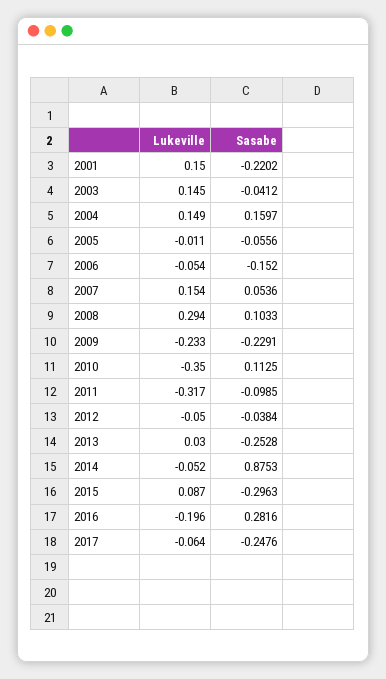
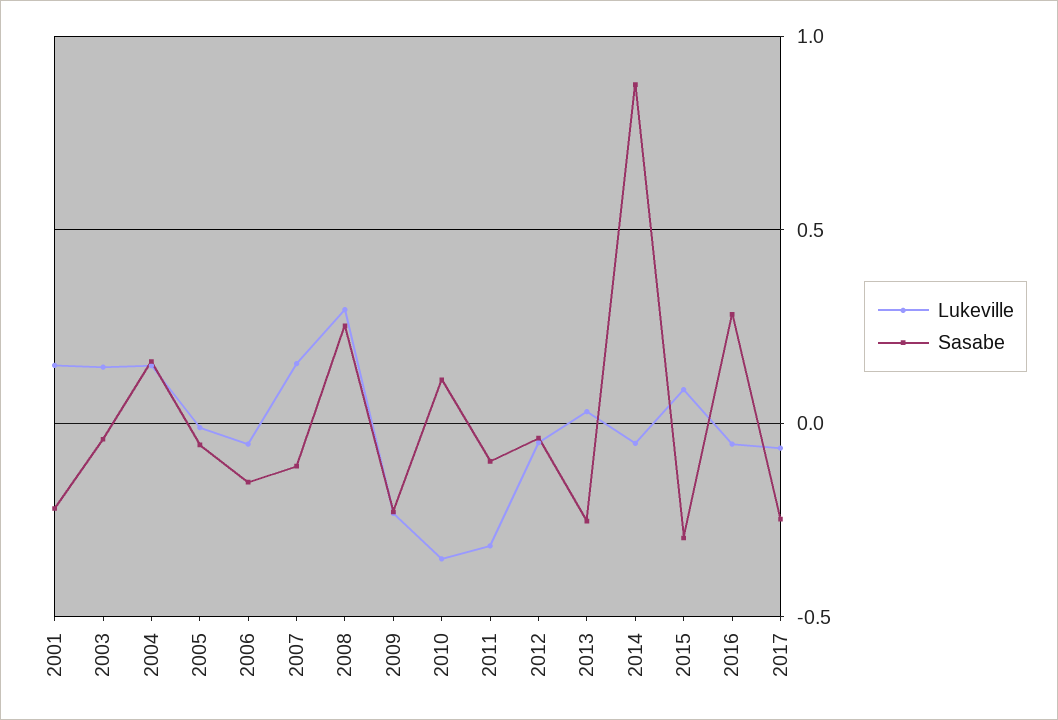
  {
    "Lukeville": {
      "2001": 0.15,
      "2003": 0.145,
      "2004": 0.149,
      "2005": -0.011,
      "2006": -0.054,
      "2007": 0.154,
      "2008": 0.294,
      "2009": -0.233,
      "2010": -0.35,
      "2011": -0.317,
      "2012": -0.05,
      "2013": 0.03,
      "2014": -0.052,
      "2015": 0.087,
-     "2016": -0.196,
+     "2016": -0.05,
      "2017": -0.064
    },
    "Sasabe": {
      "2001": -0.2202,
      "2003": -0.0412,
      "2004": 0.1597,
      "2005": -0.0556,
      "2006": -0.152,
-     "2007": 0.0536,
+     "2007": -0.1,
-     "2008": 0.1033,
+     "2008": 0.25,
      "2009": -0.2291,
      "2010": 0.1125,
      "2011": -0.0985,
      "2012": -0.0384,
      "2013": -0.2528,
      "2014": 0.8753,
      "2015": -0.2963,
      "2016": 0.2816,
      "2017": -0.2476
    }
  }

